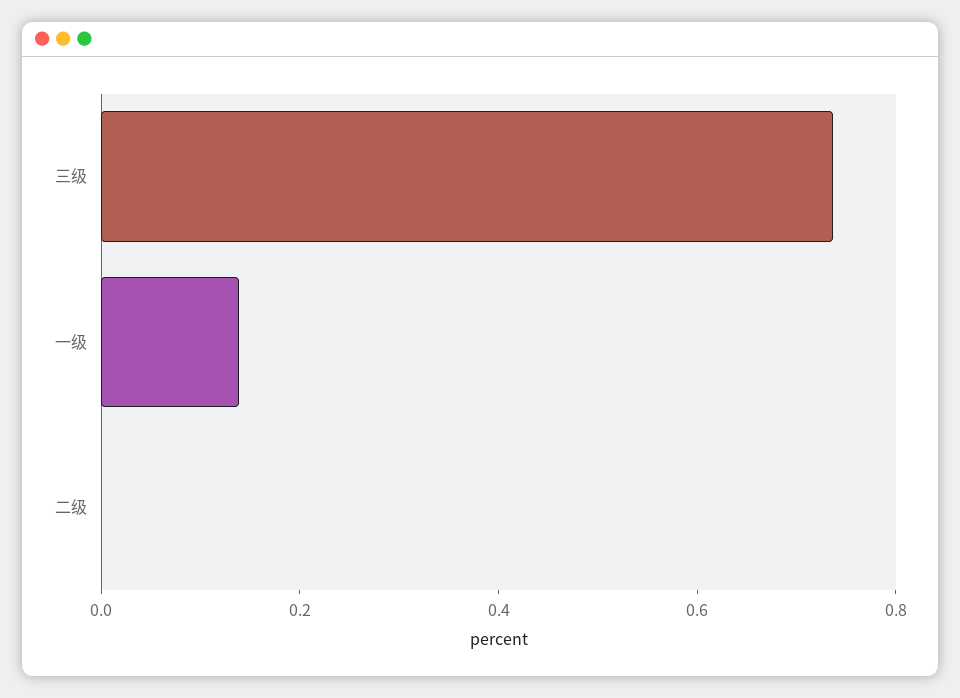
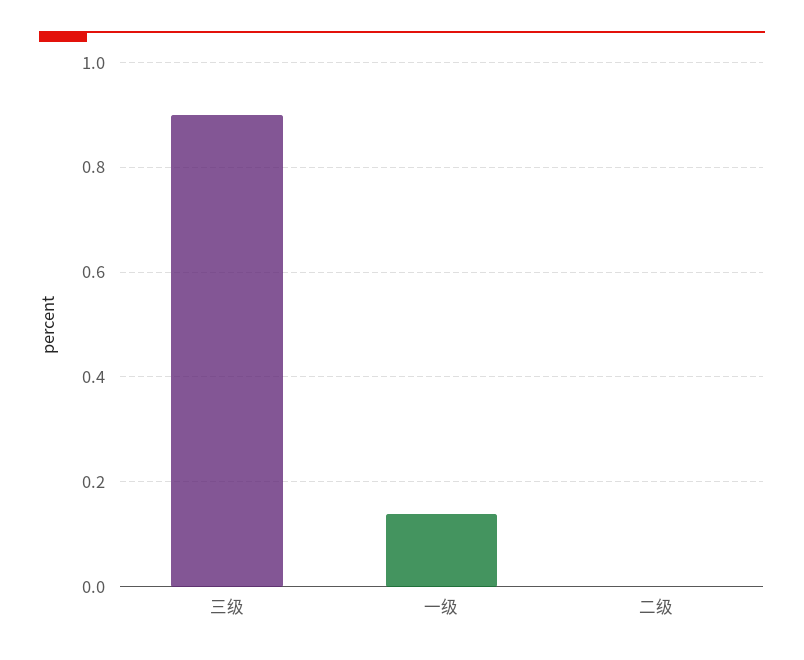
  {
-   "三级": 0.75,
+   "三级": 0.9,
    "一级": 0.14,
    "二级": 0
  }

